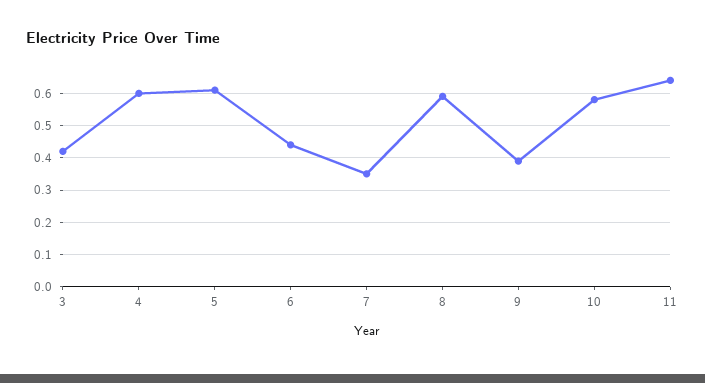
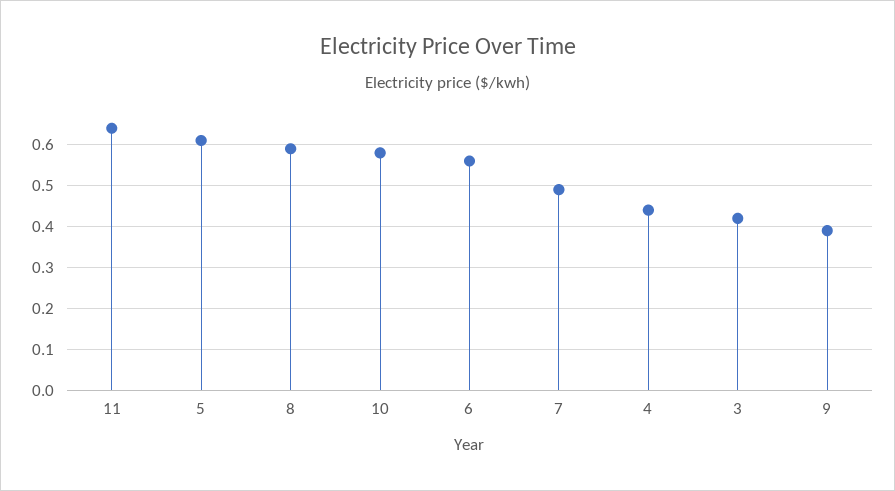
  {
    "3": 0.4,
-   "4": 0.6,
+   "4": 0.45,
    "5": 0.6,
-   "6": 0.45,
+   "6": 0.55,
-   "7": 0.35,
+   "7": 0.5,
    "8": 0.6,
    "9": 0.4,
    "10": 0.6,
    "11": 0.65
  }

